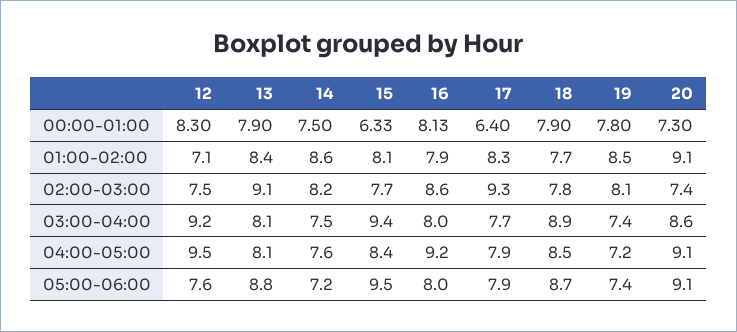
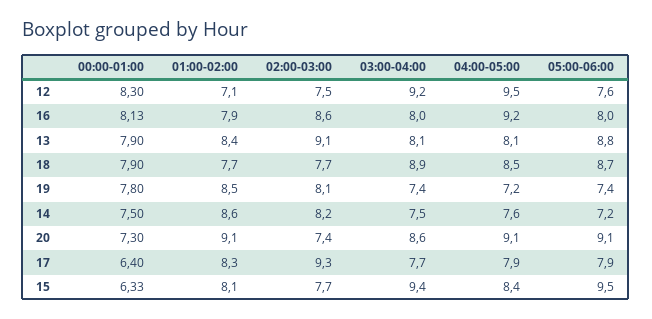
  {
    "12": {
      "00:00-01:00": 8.3,
      "01:00-02:00": 7.1,
      "02:00-03:00": 7.5,
      "03:00-04:00": 9.2,
      "04:00-05:00": 9.5,
      "05:00-06:00": 7.6
    },
    "13": {
      "00:00-01:00": 7.9,
      "01:00-02:00": 8.4,
      "02:00-03:00": 9.1,
      "03:00-04:00": 8.1,
      "04:00-05:00": 8.1,
      "05:00-06:00": 8.8
    },
    "14": {
      "00:00-01:00": 7.5,
      "01:00-02:00": 8.6,
      "02:00-03:00": 8.2,
      "03:00-04:00": 7.5,
      "04:00-05:00": 7.6,
      "05:00-06:00": 7.2
    },
    "15": {
      "00:00-01:00": 6.33,
      "01:00-02:00": 8.1,
      "02:00-03:00": 7.7,
      "03:00-04:00": 9.4,
      "04:00-05:00": 8.4,
      "05:00-06:00": 9.5
    },
    "16": {
      "00:00-01:00": 8.13,
      "01:00-02:00": 7.9,
      "02:00-03:00": 8.6,
      "03:00-04:00": 8,
      "04:00-05:00": 9.2,
      "05:00-06:00": 8
    },
    "17": {
      "00:00-01:00": 6.4,
      "01:00-02:00": 8.3,
      "02:00-03:00": 9.3,
      "03:00-04:00": 7.7,
      "04:00-05:00": 7.9,
      "05:00-06:00": 7.9
    },
    "18": {
      "00:00-01:00": 7.9,
      "01:00-02:00": 7.7,
-     "02:00-03:00": 7.8,
+     "02:00-03:00": 7.7,
      "03:00-04:00": 8.9,
      "04:00-05:00": 8.5,
      "05:00-06:00": 8.7
    },
    "19": {
      "00:00-01:00": 7.8,
      "01:00-02:00": 8.5,
      "02:00-03:00": 8.1,
      "03:00-04:00": 7.4,
      "04:00-05:00": 7.2,
      "05:00-06:00": 7.4
    },
    "20": {
      "00:00-01:00": 7.3,
      "01:00-02:00": 9.1,
      "02:00-03:00": 7.4,
      "03:00-04:00": 8.6,
      "04:00-05:00": 9.1,
      "05:00-06:00": 9.1
    }
  }

